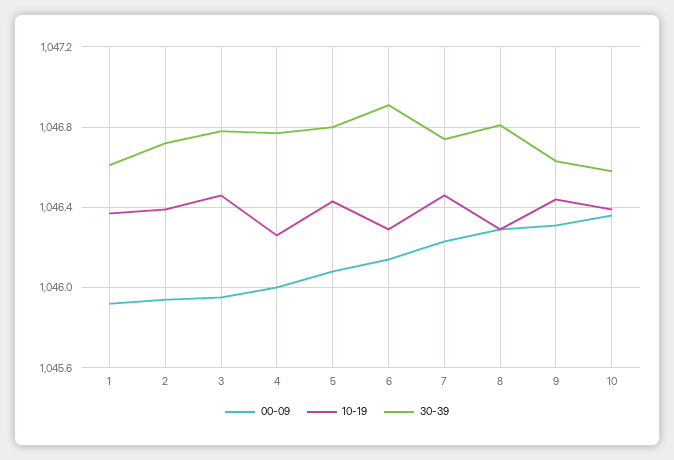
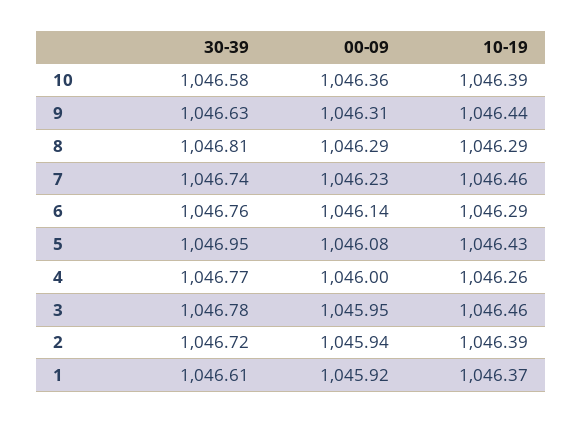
  {
    "00-09": {
      "1": 1045.92,
      "2": 1045.94,
      "3": 1045.95,
      "4": 1046,
      "5": 1046.08,
      "6": 1046.14,
      "7": 1046.23,
      "8": 1046.29,
      "9": 1046.31,
      "10": 1046.36
    },
    "10-19": {
      "1": 1046.37,
      "2": 1046.39,
      "3": 1046.46,
      "4": 1046.26,
      "5": 1046.43,
      "6": 1046.29,
      "7": 1046.46,
      "8": 1046.29,
      "9": 1046.44,
      "10": 1046.39
    },
    "30-39": {
      "1": 1046.61,
      "2": 1046.72,
      "3": 1046.78,
      "4": 1046.77,
-     "5": 1046.8,
+     "5": 1046.95,
-     "6": 1046.9,
+     "6": 1046.76,
      "7": 1046.74,
      "8": 1046.81,
      "9": 1046.63,
      "10": 1046.58
    }
  }

